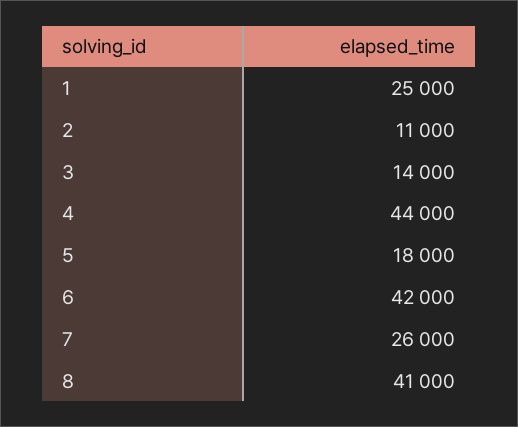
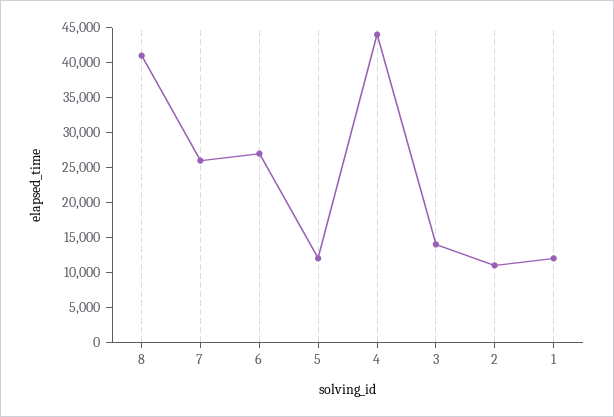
  {
-   "1": 25000,
+   "1": 12500,
    "2": 11000,
    "3": 14000,
    "4": 44000,
-   "5": 18000,
+   "5": 12500,
-   "6": 42000,
+   "6": 27500,
    "7": 26000,
    "8": 41000
  }

